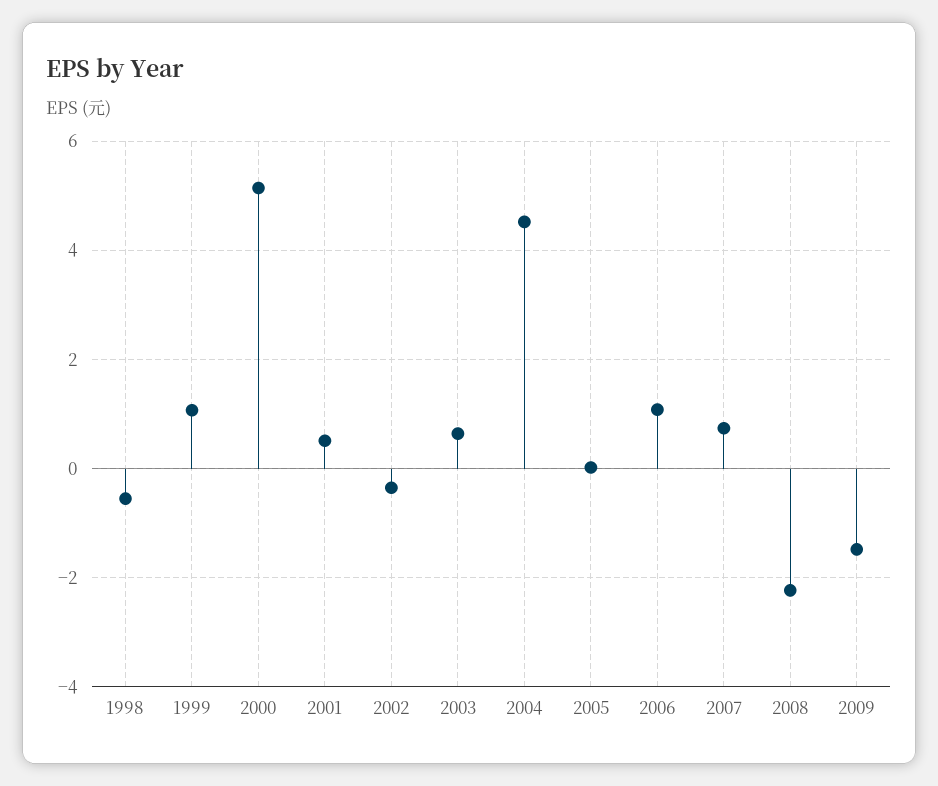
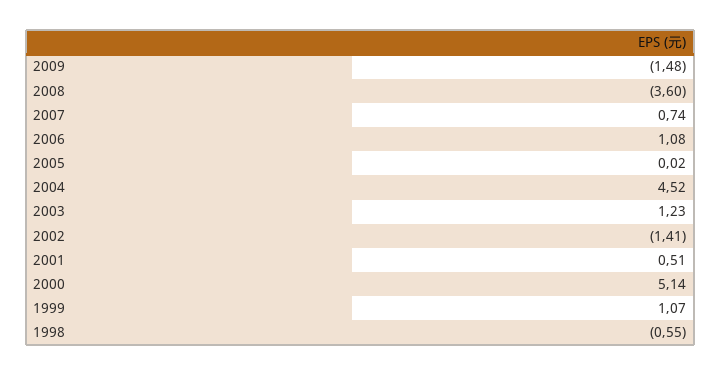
  {
    "1998": -0.55,
    "1999": 1.07,
    "2000": 5.14,
    "2001": 0.51,
-   "2002": -0.4,
+   "2002": -1.41,
-   "2003": 0.6,
+   "2003": 1.23,
    "2004": 4.52,
    "2005": 0.02,
    "2006": 1.08,
    "2007": 0.74,
-   "2008": -2.2,
+   "2008": -3.6,
    "2009": -1.48
  }

